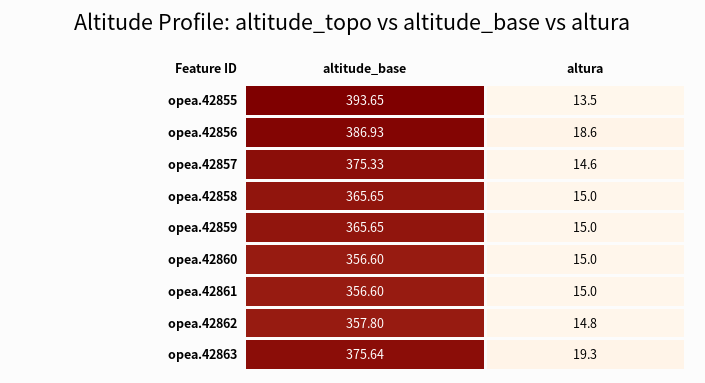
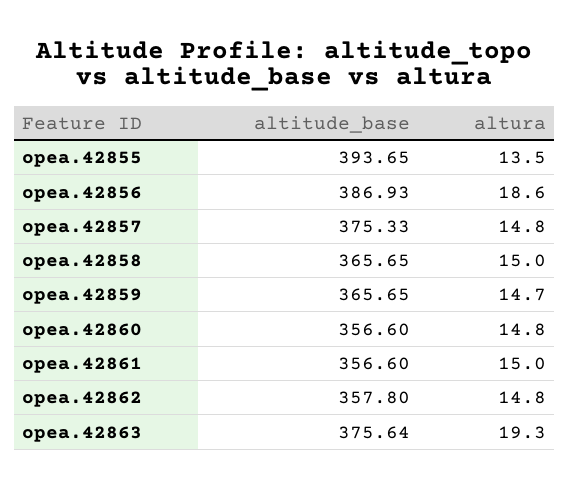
  {
    "altitude_base": {
      "opea.42855": 393.65,
      "opea.42856": 386.93,
      "opea.42857": 375.33,
      "opea.42858": 365.65,
      "opea.42859": 365.65,
      "opea.42860": 356.6,
      "opea.42861": 356.6,
      "opea.42862": 357.8,
      "opea.42863": 375.64
    },
    "altura": {
      "opea.42855": 13.5,
      "opea.42856": 18.6,
-     "opea.42857": 14.6,
+     "opea.42857": 14.8,
      "opea.42858": 15,
-     "opea.42859": 15,
+     "opea.42859": 14.7,
-     "opea.42860": 15,
+     "opea.42860": 14.8,
      "opea.42861": 15,
      "opea.42862": 14.8,
      "opea.42863": 19.3
    }
  }

